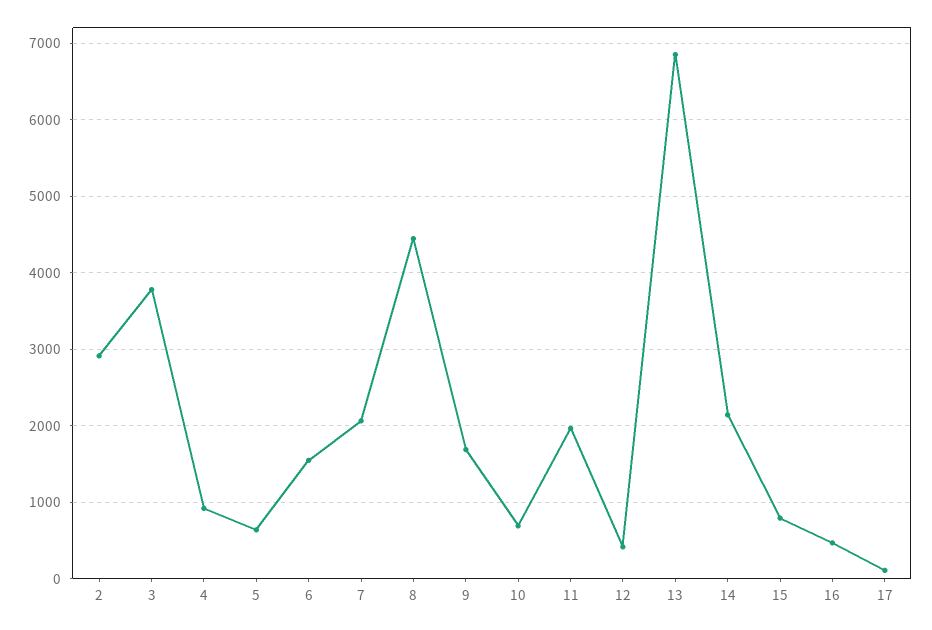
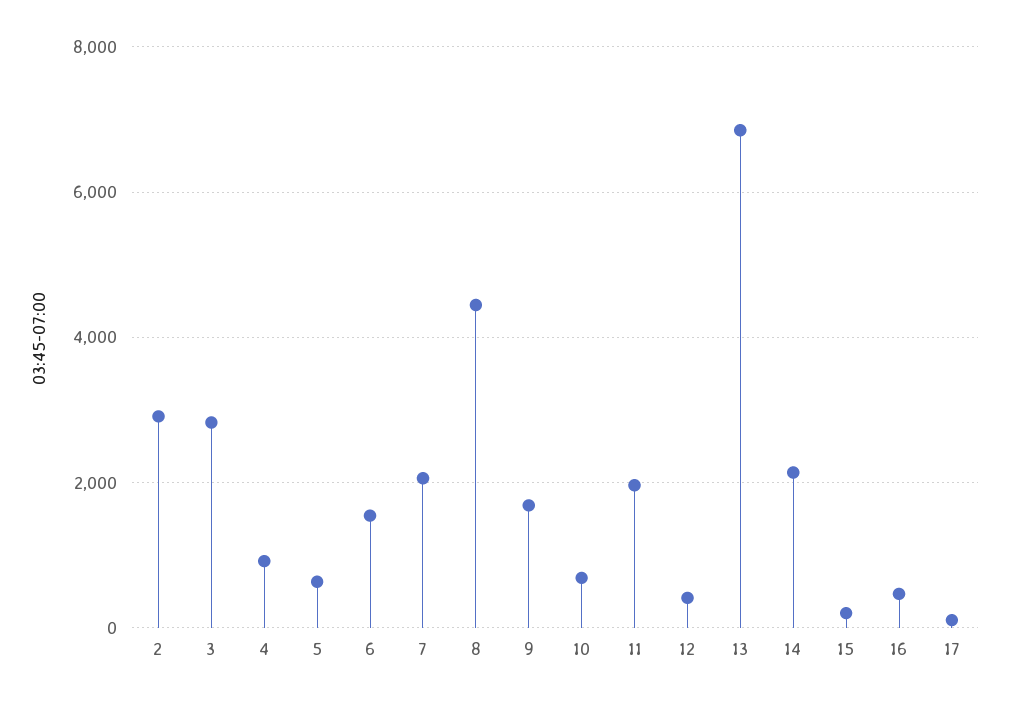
  {
    "2": 2900,
-   "3": 3800,
+   "3": 2800,
    "4": 900,
    "5": 600,
    "6": 1500,
    "7": 2100,
    "8": 4400,
    "9": 1700,
    "10": 700,
    "11": 2000,
    "12": 400,
    "13": 6900,
    "14": 2100,
-   "15": 800,
+   "15": 200,
    "16": 500,
    "17": 100
  }

